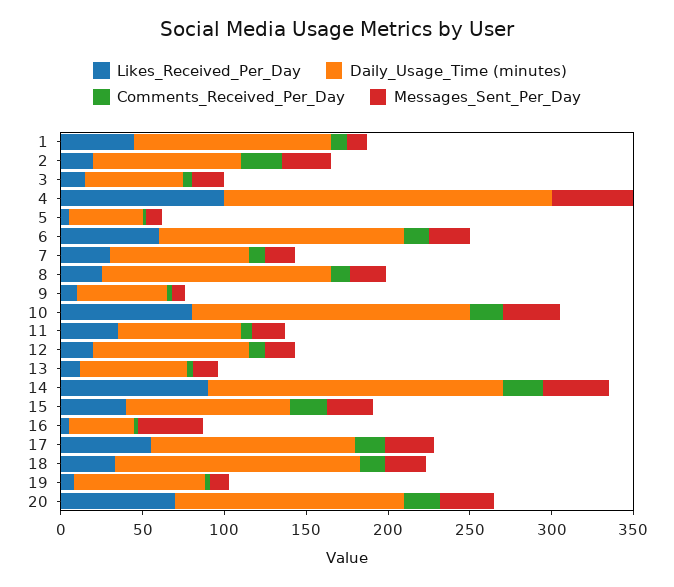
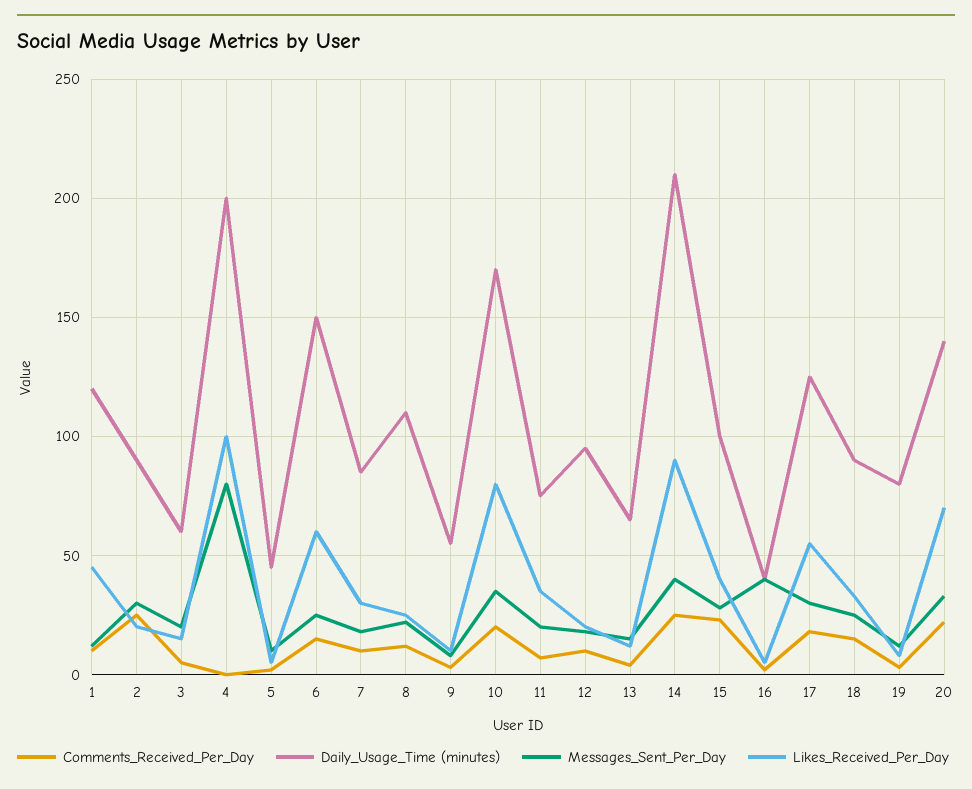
  {
    "Likes_Received_Per_Day": {
      "1": 45,
      "2": 20,
      "3": 15,
      "4": 100,
      "5": 5,
      "6": 60,
      "7": 30,
      "8": 25,
      "9": 10,
      "10": 80,
      "11": 35,
      "12": 20,
      "13": 10,
      "14": 90,
      "15": 40,
      "16": 5,
      "17": 55,
      "18": 35,
      "19": 10,
      "20": 70
    },
    "Daily_Usage_Time (minutes)": {
      "1": 120,
      "2": 90,
      "3": 60,
      "4": 200,
      "5": 45,
      "6": 150,
      "7": 85,
-     "8": 140,
+     "8": 110,
      "9": 55,
      "10": 170,
      "11": 75,
      "12": 95,
      "13": 65,
-     "14": 180,
+     "14": 210,
      "15": 100,
      "16": 40,
      "17": 125,
-     "18": 150,
+     "18": 90,
      "19": 80,
      "20": 140
    },
    "Comments_Received_Per_Day": {
      "1": 10,
      "2": 25,
      "3": 5,
      "4": 0,
      "5": 0,
      "6": 15,
      "7": 10,
      "8": 10,
      "9": 5,
      "10": 20,
      "11": 5,
      "12": 10,
      "13": 5,
      "14": 25,
      "15": 25,
      "16": 0,
      "17": 20,
      "18": 15,
      "19": 5,
      "20": 20
    },
    "Messages_Sent_Per_Day": {
      "1": 10,
      "2": 30,
      "3": 20,
-     "4": 50,
+     "4": 80,
      "5": 10,
      "6": 25,
      "7": 20,
      "8": 20,
      "9": 10,
      "10": 35,
      "11": 20,
      "12": 20,
      "13": 15,
      "14": 40,
      "15": 30,
      "16": 40,
      "17": 30,
      "18": 25,
      "19": 10,
      "20": 35
    }
  }

